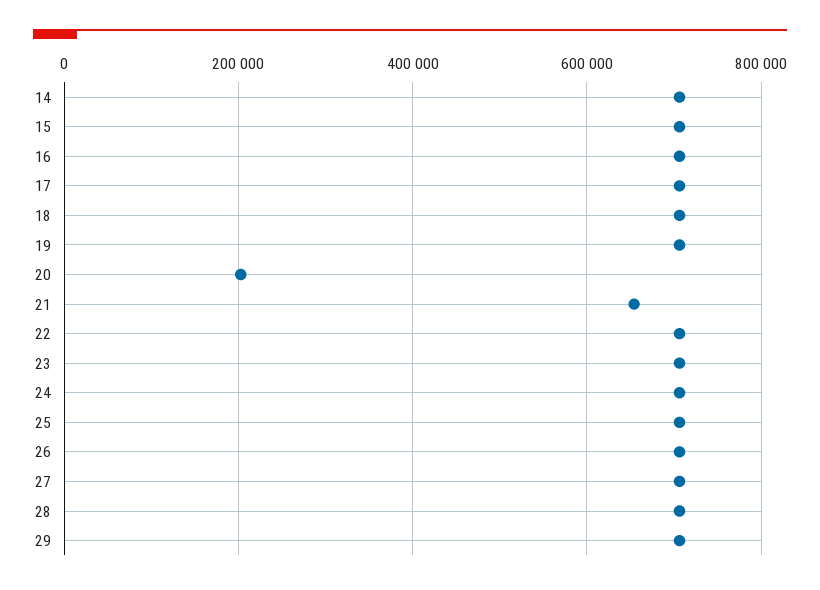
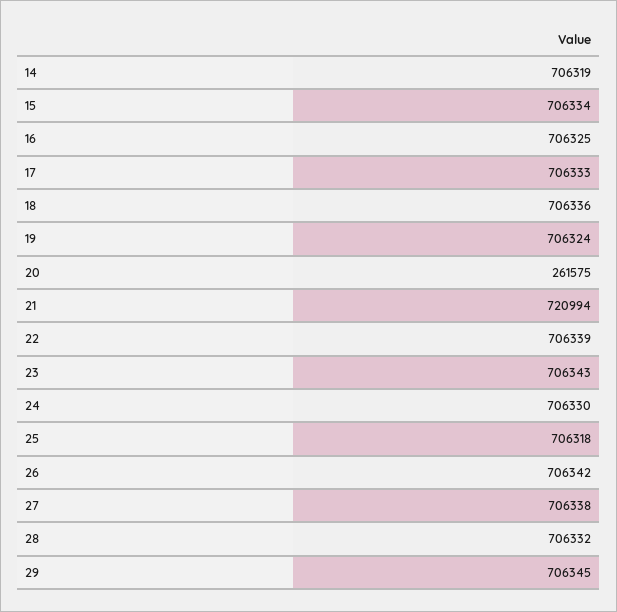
  {
    "14": 706319,
    "15": 706334,
    "16": 706325,
    "17": 706333,
    "18": 706336,
    "19": 706324,
-   "20": 200000,
+   "20": 261575,
-   "21": 660000,
+   "21": 720994,
    "22": 706339,
    "23": 706343,
    "24": 706330,
    "25": 706318,
    "26": 706342,
    "27": 706338,
    "28": 706332,
    "29": 706345
  }

